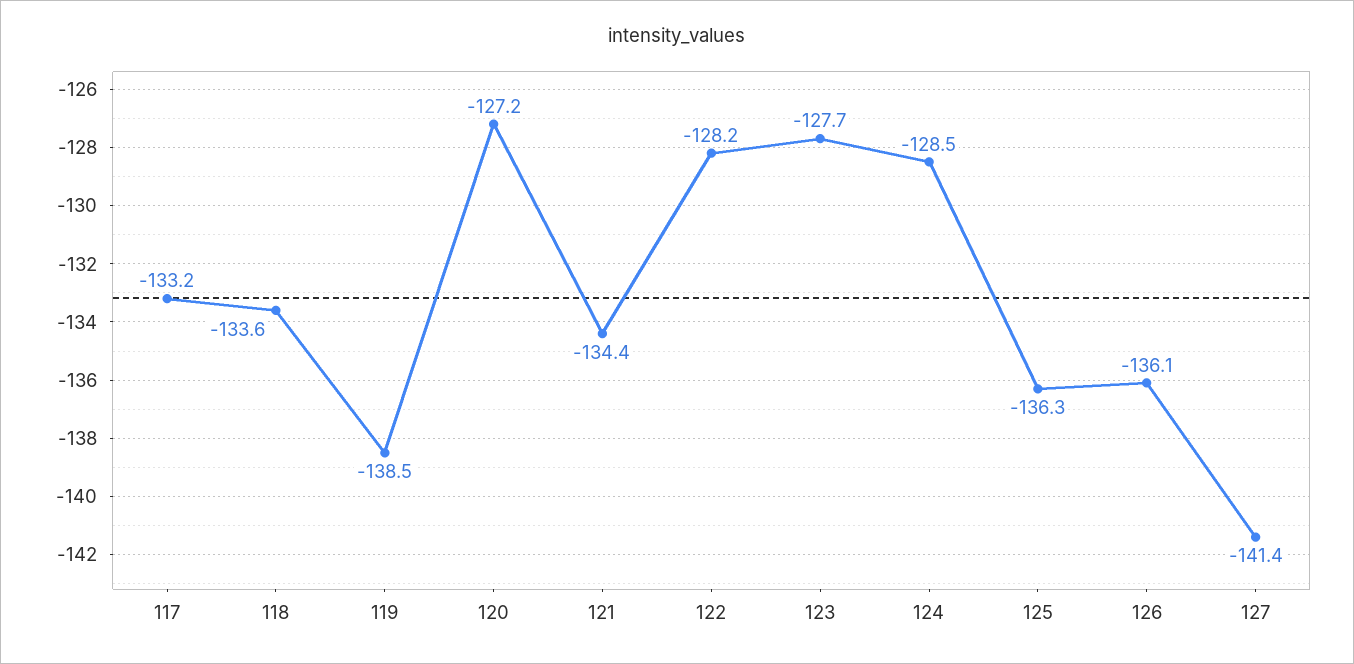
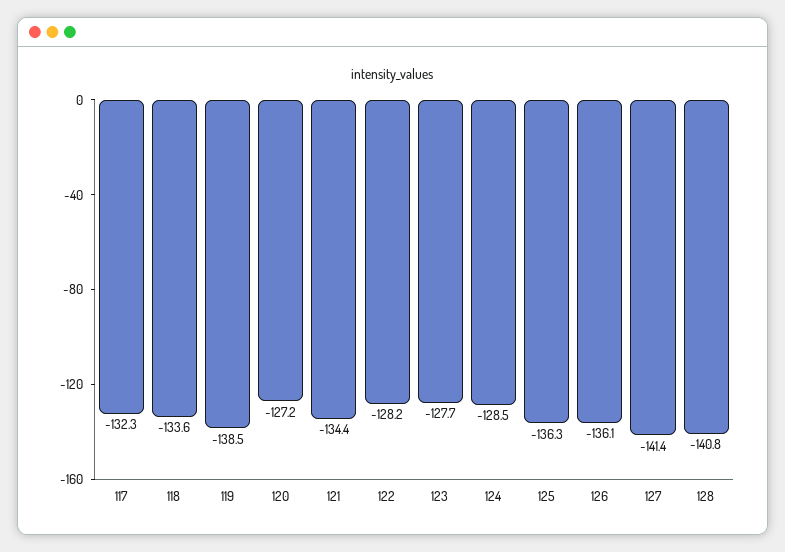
  {
-   "117": -133.2,
+   "117": -132.3,
    "118": -133.6,
    "119": -138.5,
    "120": -127.2,
    "121": -134.4,
    "122": -128.2,
    "123": -127.7,
    "124": -128.5,
    "125": -136.3,
    "126": -136.1,
-   "127": -141.4
+   "127": -141.4,
+   "128": -140.8
  }

